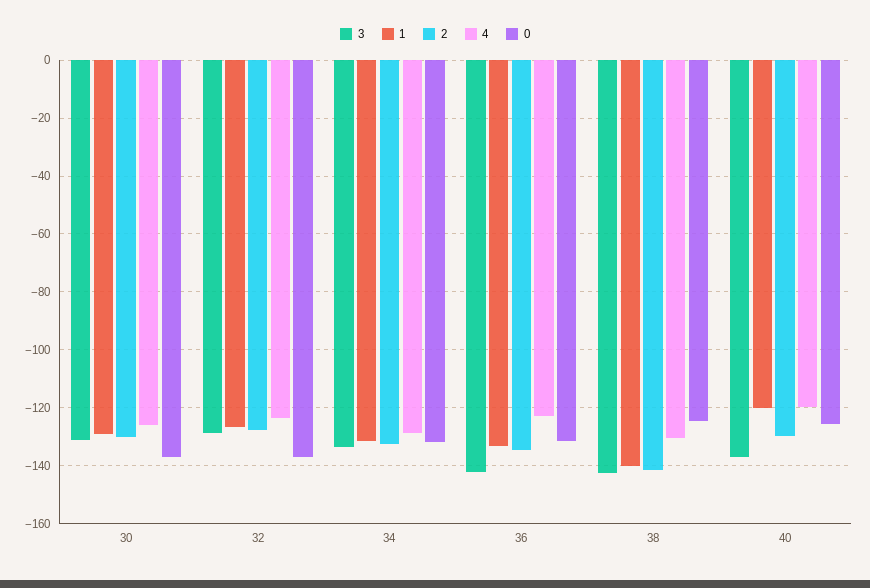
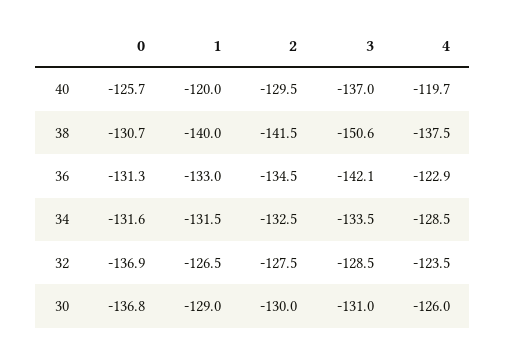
  {
    "3": {
      "30": -131,
      "32": -128.5,
      "34": -133.5,
      "36": -142.1,
-     "38": -142.5,
+     "38": -150.6,
      "40": -137
    },
    "1": {
      "30": -129,
      "32": -126.5,
      "34": -131.5,
      "36": -133,
      "38": -140,
      "40": -120
    },
    "2": {
      "30": -130,
      "32": -127.5,
      "34": -132.5,
      "36": -134.5,
      "38": -141.5,
      "40": -129.5
    },
    "4": {
      "30": -126,
      "32": -123.5,
      "34": -128.5,
      "36": -122.9,
-     "38": -130,
+     "38": -137.5,
      "40": -119.7
    },
    "0": {
      "30": -136.8,
      "32": -136.9,
      "34": -131.6,
      "36": -131.3,
-     "38": -125,
+     "38": -130.7,
      "40": -125.7
    }
  }

